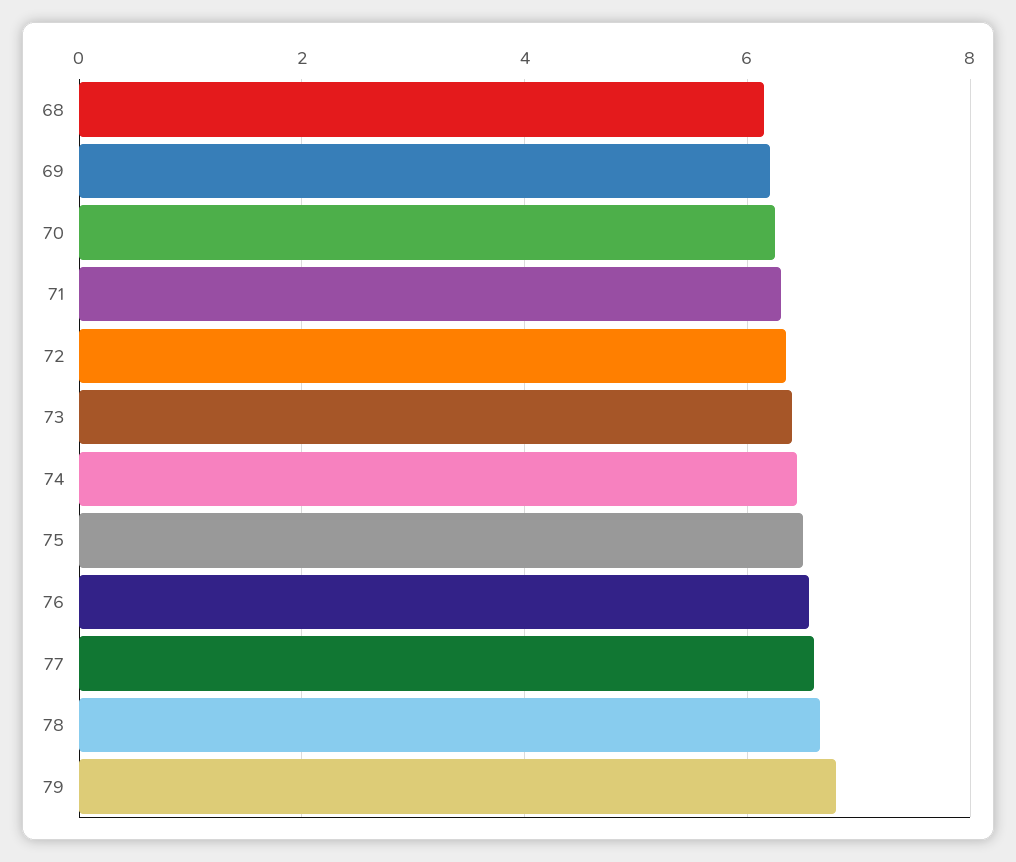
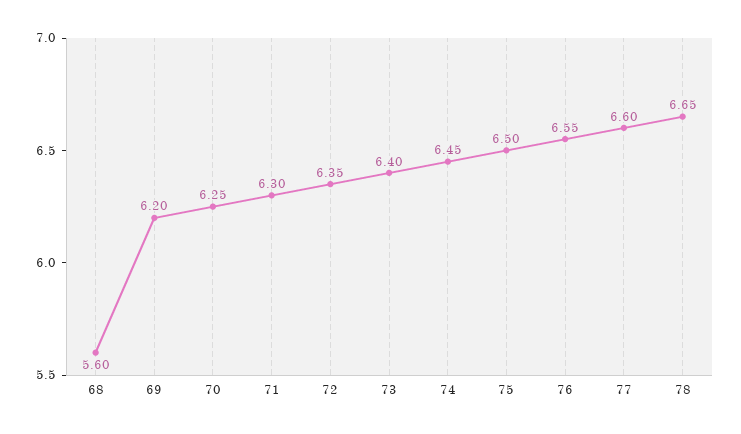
  {
-   "68": 6.2,
+   "68": 5.6,
    "69": 6.2,
    "70": 6.25,
    "71": 6.3,
    "72": 6.35,
    "73": 6.4,
    "74": 6.45,
    "75": 6.5,
    "76": 6.55,
    "77": 6.6,
-   "78": 6.65,
+   "78": 6.65
-   "79": 6.8
  }

